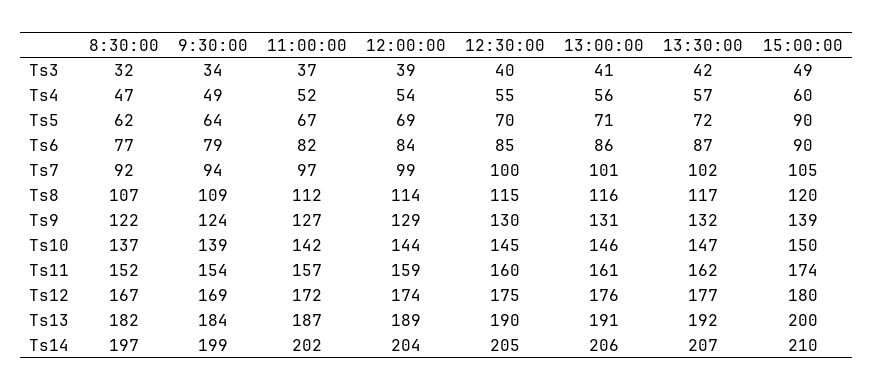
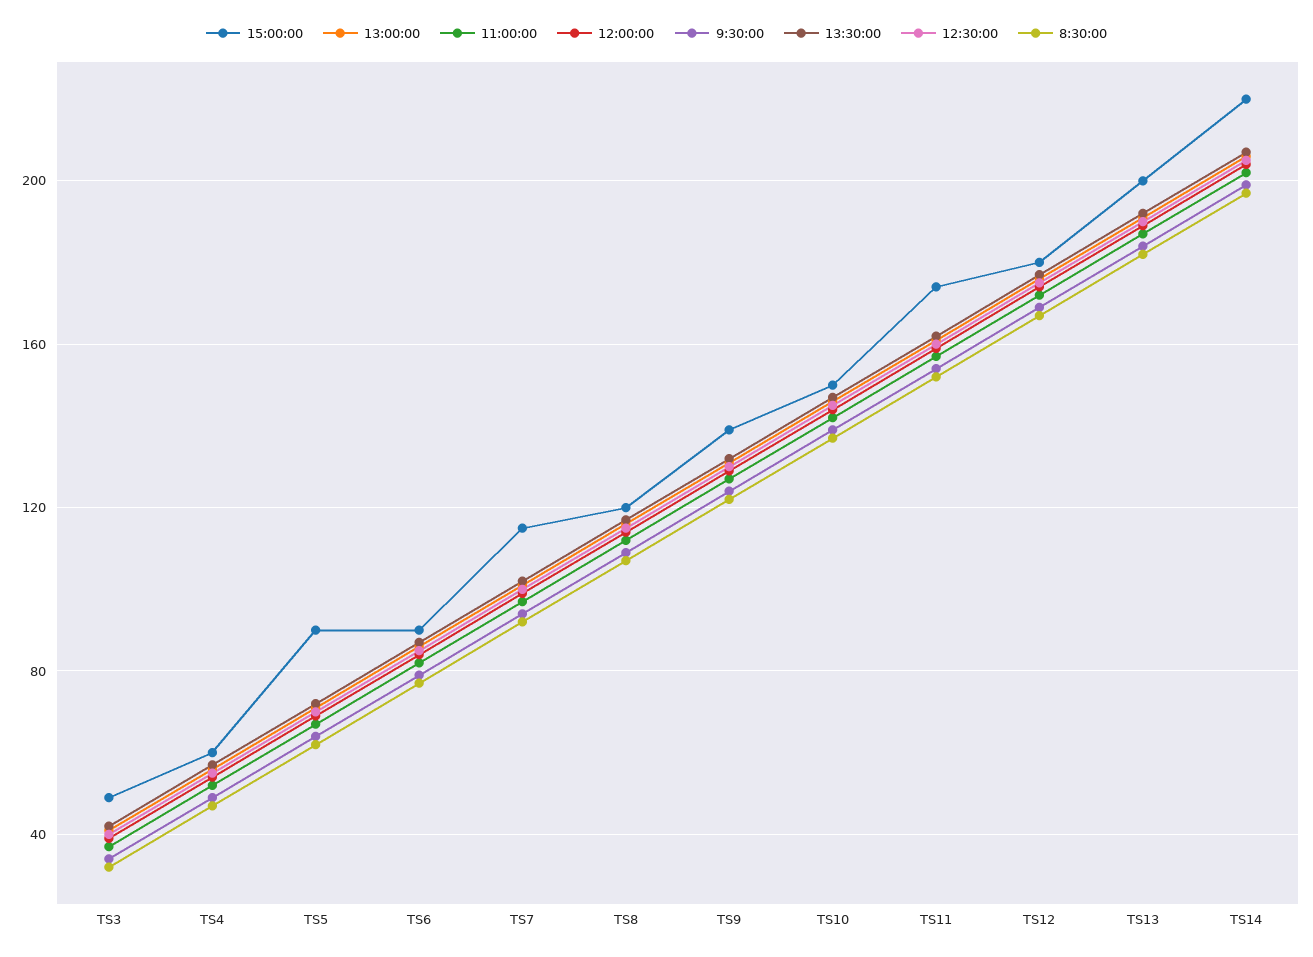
  {
    "8:30:00": {
      "Ts3": 32,
      "Ts4": 47,
      "Ts5": 62,
      "Ts6": 77,
      "Ts7": 92,
      "Ts8": 107,
      "Ts9": 122,
      "Ts10": 137,
      "Ts11": 152,
      "Ts12": 167,
      "Ts13": 182,
      "Ts14": 197
    },
    "9:30:00": {
      "Ts3": 34,
      "Ts4": 49,
      "Ts5": 64,
      "Ts6": 79,
      "Ts7": 94,
      "Ts8": 109,
      "Ts9": 124,
      "Ts10": 139,
      "Ts11": 154,
      "Ts12": 169,
      "Ts13": 184,
      "Ts14": 199
    },
    "11:00:00": {
      "Ts3": 37,
      "Ts4": 52,
      "Ts5": 67,
      "Ts6": 82,
      "Ts7": 97,
      "Ts8": 112,
      "Ts9": 127,
      "Ts10": 142,
      "Ts11": 157,
      "Ts12": 172,
      "Ts13": 187,
      "Ts14": 202
    },
    "12:00:00": {
      "Ts3": 39,
      "Ts4": 54,
      "Ts5": 69,
      "Ts6": 84,
      "Ts7": 99,
      "Ts8": 114,
      "Ts9": 129,
      "Ts10": 144,
      "Ts11": 159,
      "Ts12": 174,
      "Ts13": 189,
      "Ts14": 204
    },
    "12:30:00": {
      "Ts3": 40,
      "Ts4": 55,
      "Ts5": 70,
      "Ts6": 85,
      "Ts7": 100,
      "Ts8": 115,
      "Ts9": 130,
      "Ts10": 145,
      "Ts11": 160,
      "Ts12": 175,
      "Ts13": 190,
      "Ts14": 205
    },
    "13:00:00": {
      "Ts3": 41,
      "Ts4": 56,
      "Ts5": 71,
      "Ts6": 86,
      "Ts7": 101,
      "Ts8": 116,
      "Ts9": 131,
      "Ts10": 146,
      "Ts11": 161,
      "Ts12": 176,
      "Ts13": 191,
      "Ts14": 206
    },
    "13:30:00": {
      "Ts3": 42,
      "Ts4": 57,
      "Ts5": 72,
      "Ts6": 87,
      "Ts7": 102,
      "Ts8": 117,
      "Ts9": 132,
      "Ts10": 147,
      "Ts11": 162,
      "Ts12": 177,
      "Ts13": 192,
      "Ts14": 207
    },
    "15:00:00": {
      "Ts3": 49,
      "Ts4": 60,
      "Ts5": 90,
      "Ts6": 90,
-     "Ts7": 105,
+     "Ts7": 115,
      "Ts8": 120,
      "Ts9": 139,
      "Ts10": 150,
      "Ts11": 174,
      "Ts12": 180,
      "Ts13": 200,
-     "Ts14": 210
+     "Ts14": 220
    }
  }

